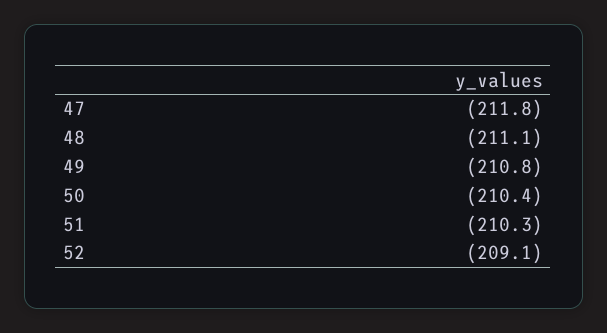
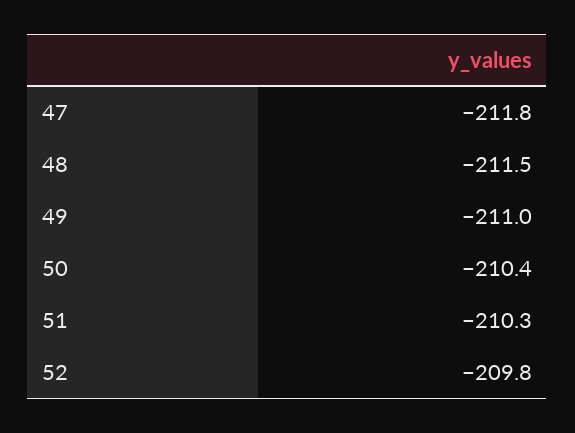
  {
    "47": -211.8,
-   "48": -211.1,
+   "48": -211.5,
-   "49": -210.8,
+   "49": -211,
    "50": -210.4,
    "51": -210.3,
-   "52": -209.1
+   "52": -209.8
  }

